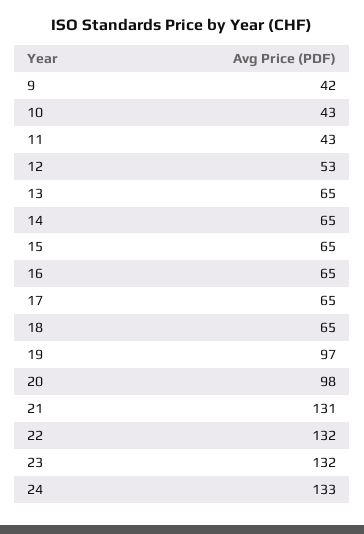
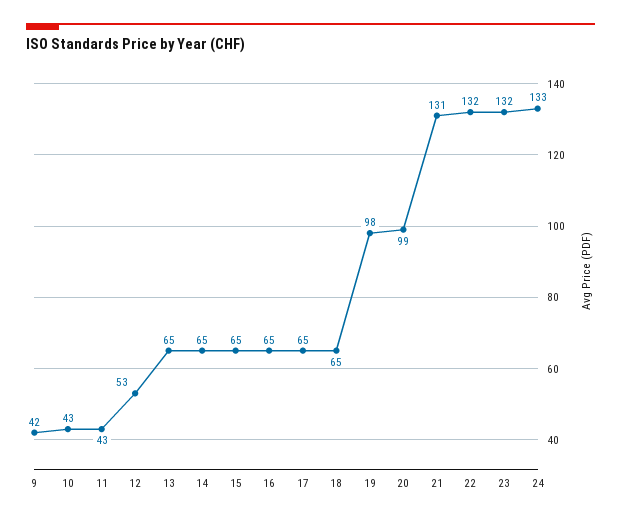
  {
    "9": 42,
    "10": 43,
    "11": 43,
    "12": 53,
    "13": 65,
    "14": 65,
    "15": 65,
    "16": 65,
    "17": 65,
    "18": 65,
-   "19": 97,
+   "19": 98,
-   "20": 98,
+   "20": 99,
    "21": 131,
    "22": 132,
    "23": 132,
    "24": 133
  }

